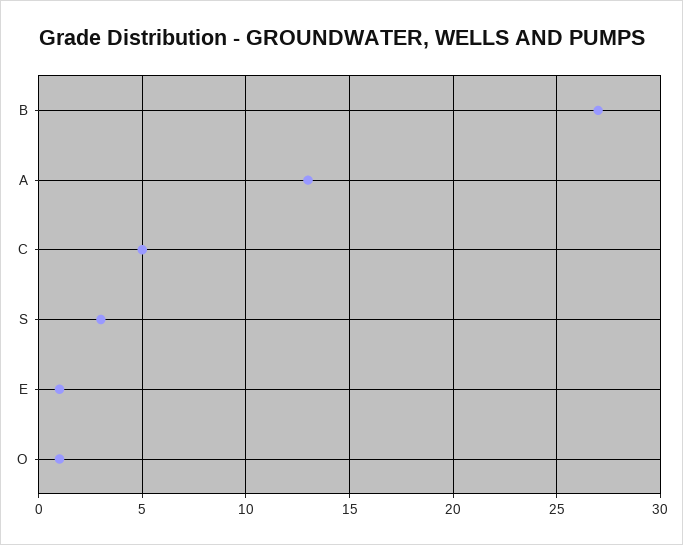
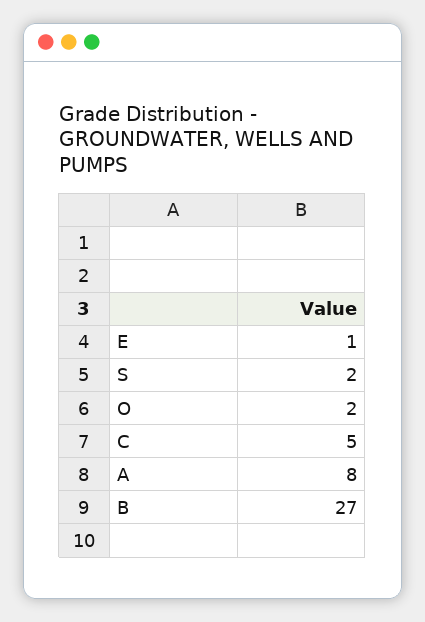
  {
    "B": 27,
-   "A": 13,
+   "A": 8,
    "C": 5,
-   "S": 3,
+   "S": 2,
    "E": 1,
-   "O": 1
+   "O": 2
  }

